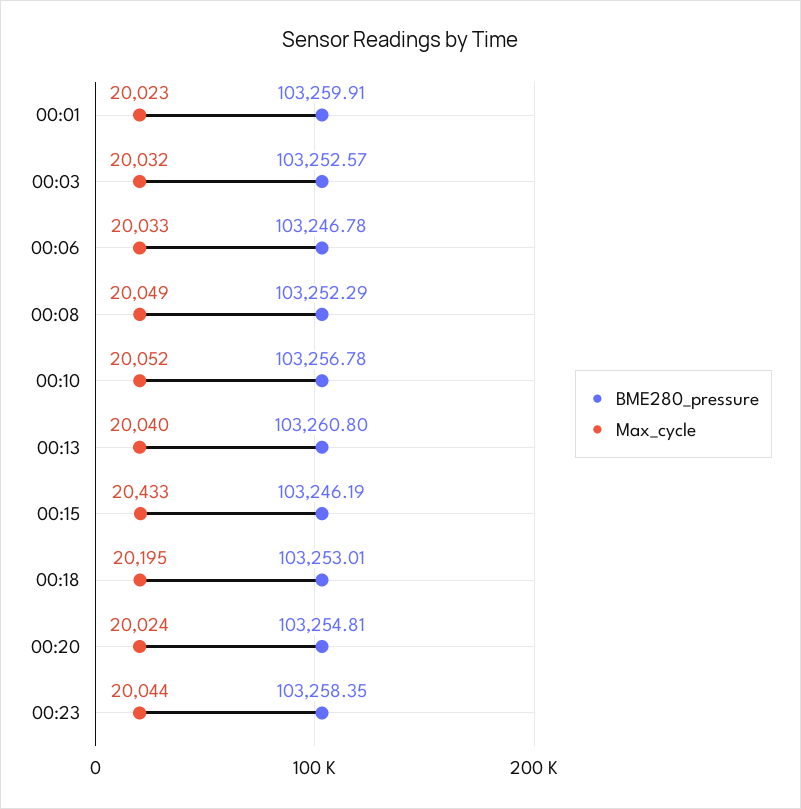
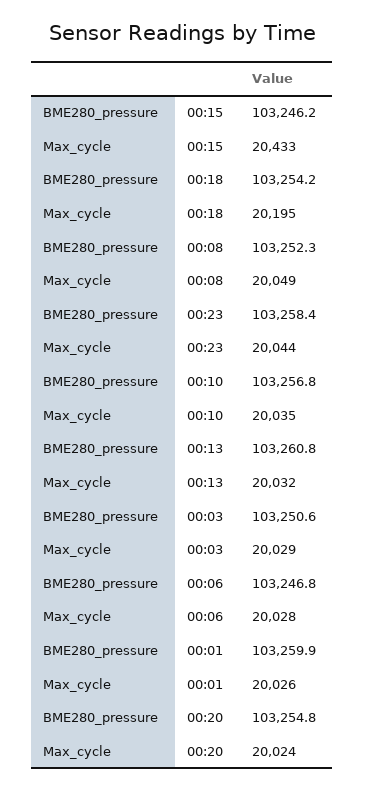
  {
    "BME280_pressure": {
      "00:01": 103259.91,
-     "00:03": 103252.57,
+     "00:03": 103250.6,
      "00:06": 103246.78,
      "00:08": 103252.29,
      "00:10": 103256.78,
      "00:13": 103260.8,
      "00:15": 103246.19,
-     "00:18": 103253.01,
+     "00:18": 103254.2,
      "00:20": 103254.81,
      "00:23": 103258.35
    },
    "Max_cycle": {
-     "00:01": 20023,
+     "00:01": 20026,
-     "00:03": 20032,
+     "00:03": 20029,
-     "00:06": 20033,
+     "00:06": 20028,
      "00:08": 20049,
-     "00:10": 20052,
+     "00:10": 20035,
-     "00:13": 20040,
+     "00:13": 20032,
      "00:15": 20433,
      "00:18": 20195,
      "00:20": 20024,
      "00:23": 20044
    }
  }

